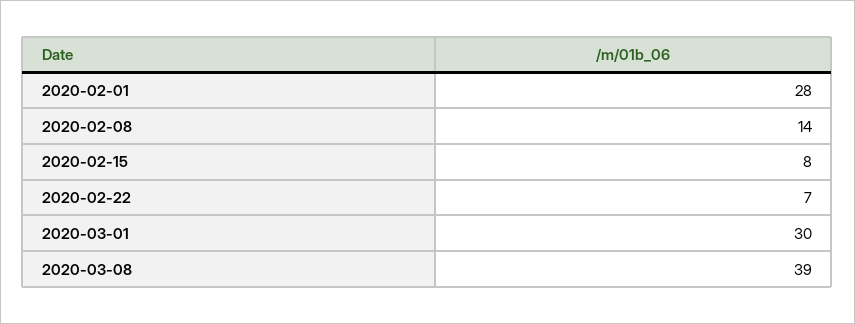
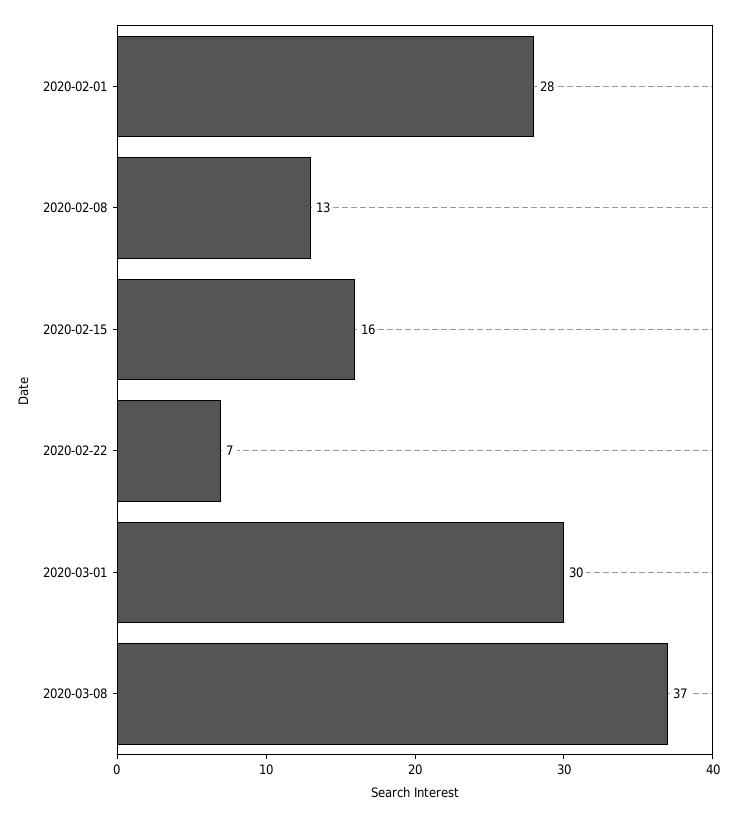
  {
    "2020-02-01": 28,
-   "2020-02-08": 14,
+   "2020-02-08": 13,
-   "2020-02-15": 8,
+   "2020-02-15": 16,
    "2020-02-22": 7,
    "2020-03-01": 30,
-   "2020-03-08": 39
+   "2020-03-08": 37
  }

